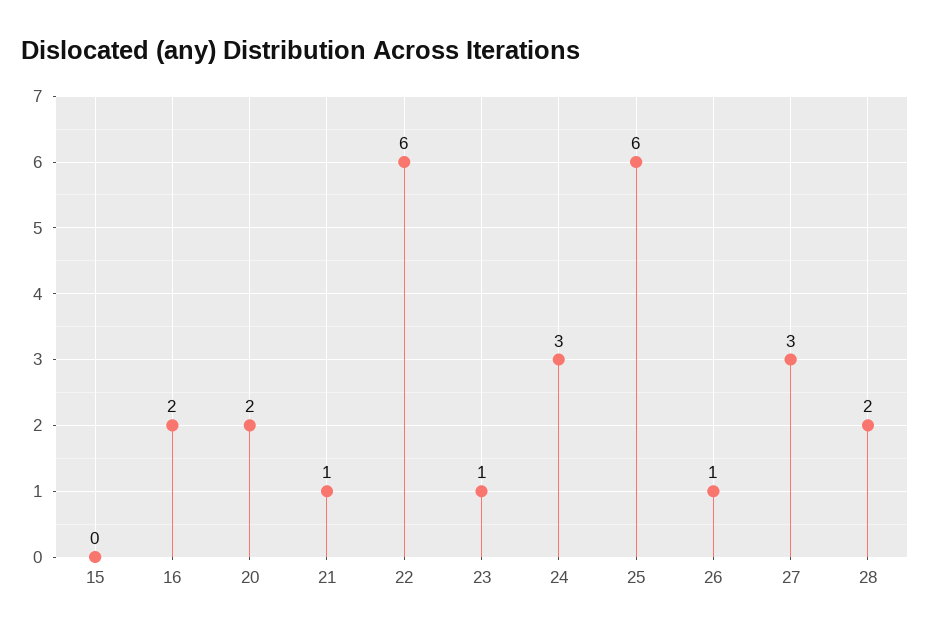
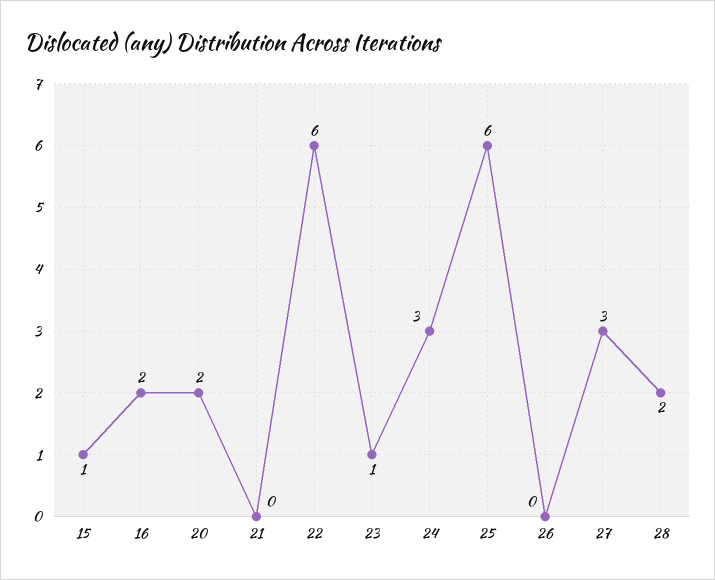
  {
-   "15": 0,
+   "15": 1,
    "16": 2,
    "20": 2,
-   "21": 1,
+   "21": 0,
    "22": 6,
    "23": 1,
    "24": 3,
    "25": 6,
-   "26": 1,
+   "26": 0,
    "27": 3,
    "28": 2
  }

